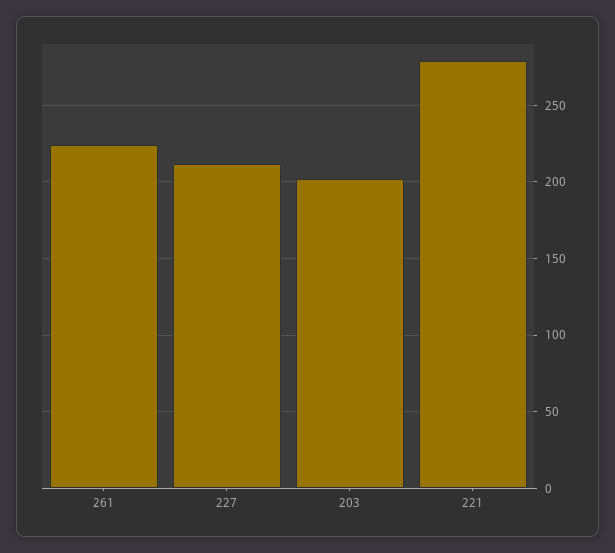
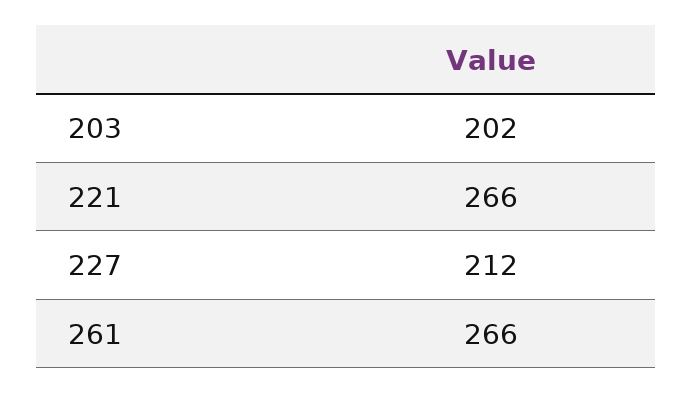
  {
-   "261": 225,
+   "261": 266,
    "227": 212,
    "203": 202,
-   "221": 280
+   "221": 266
  }

